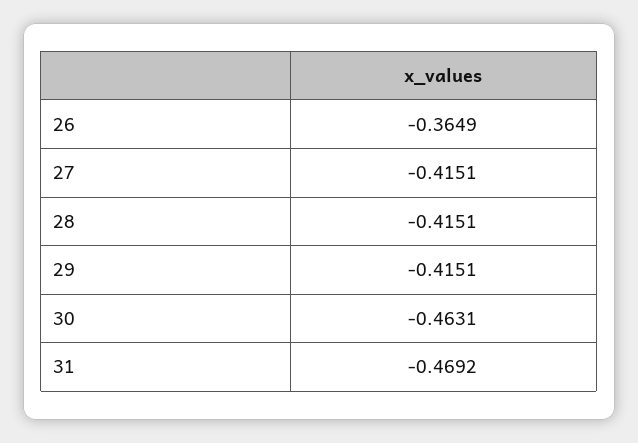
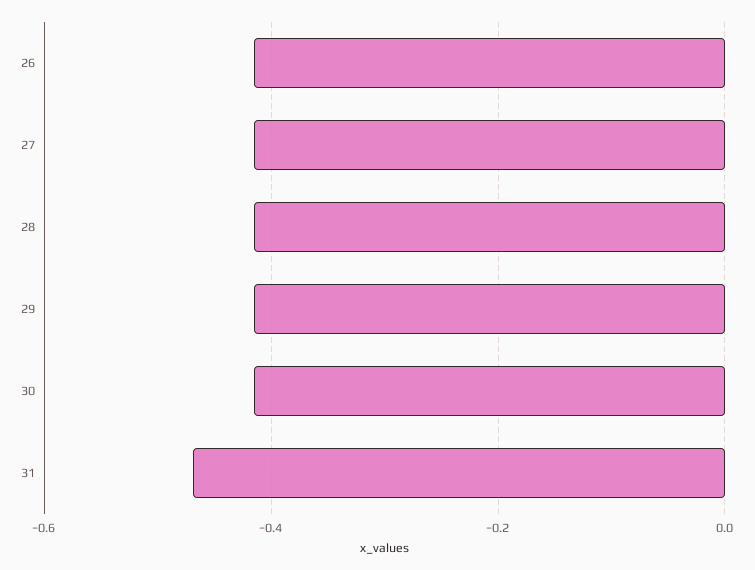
  {
-   "26": -0.3649,
+   "26": -0.42,
    "27": -0.4151,
    "28": -0.4151,
    "29": -0.4151,
-   "30": -0.4631,
+   "30": -0.42,
    "31": -0.4692
  }

